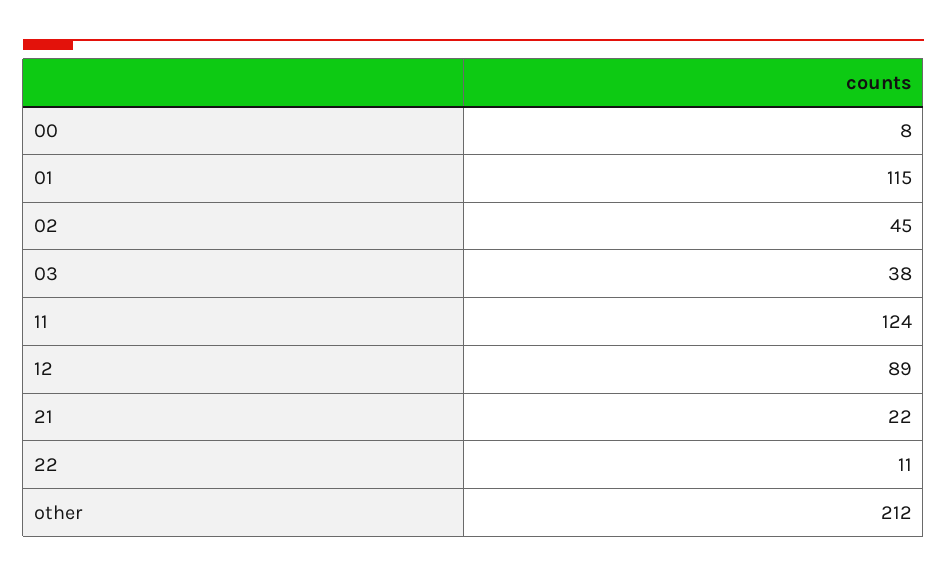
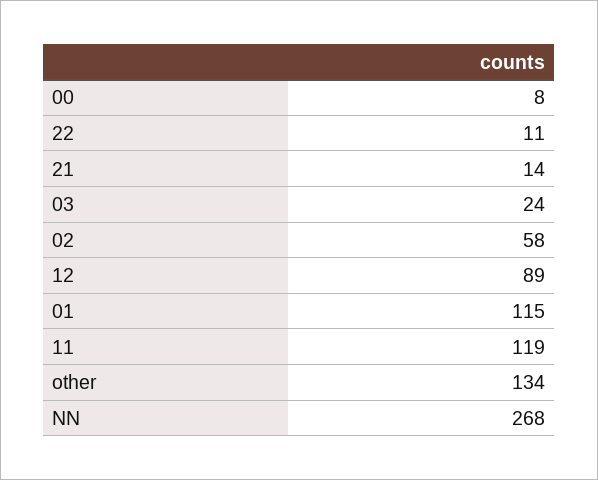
  {
    "00": 8,
    "01": 115,
-   "02": 45,
+   "02": 58,
-   "03": 38,
+   "03": 24,
-   "11": 124,
+   "11": 119,
    "12": 89,
-   "21": 22,
+   "21": 14,
    "22": 11,
-   "other": 212
+   "other": 134,
+   "NN": 268
  }

